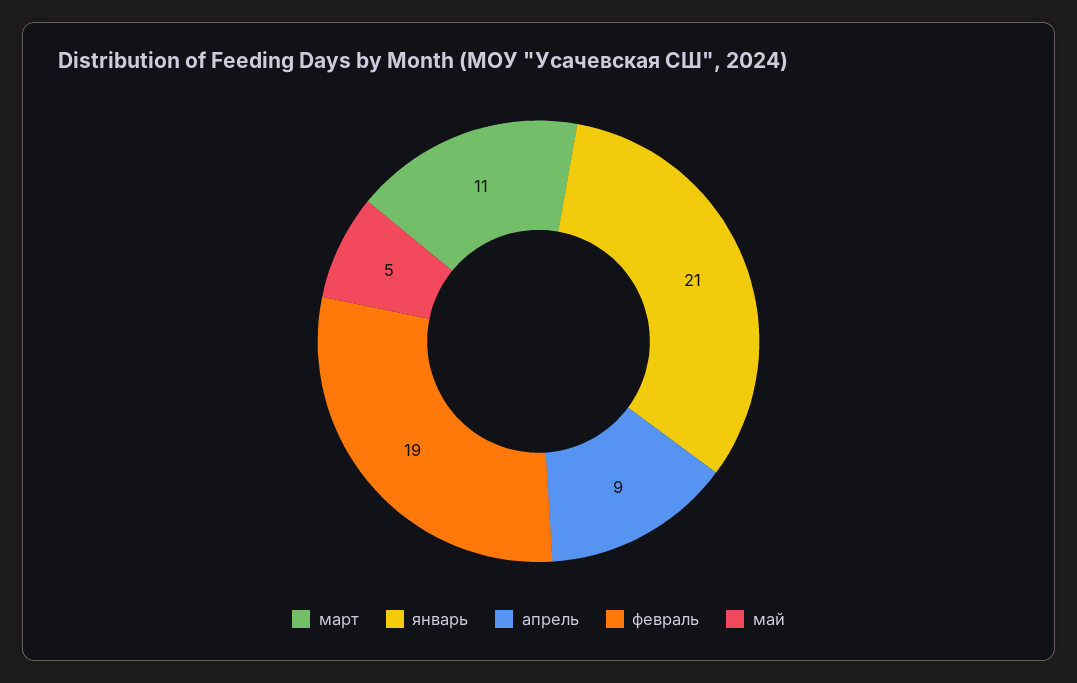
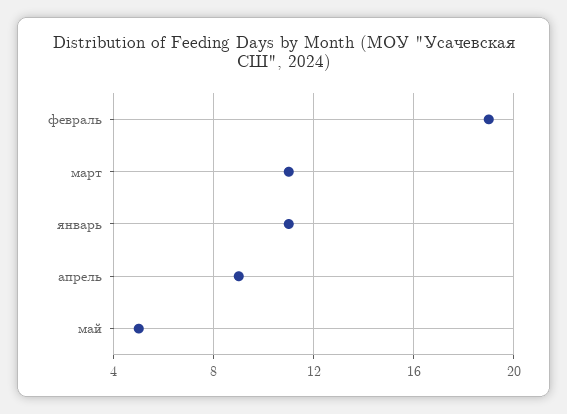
  {
    "март": 11,
-   "январь": 21,
+   "январь": 11,
    "апрель": 9,
    "февраль": 19,
    "май": 5
  }

